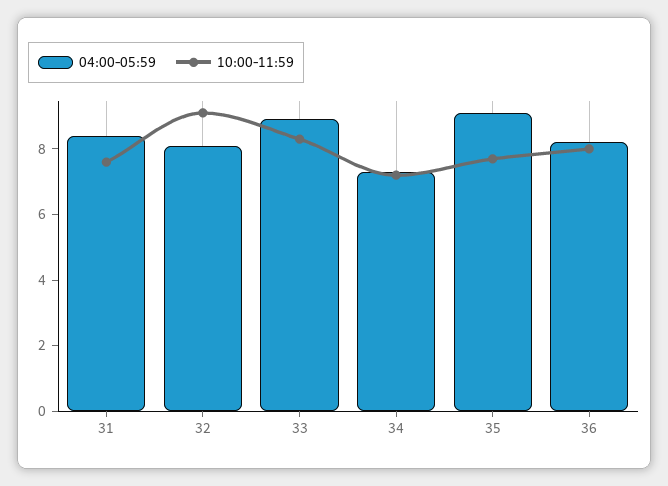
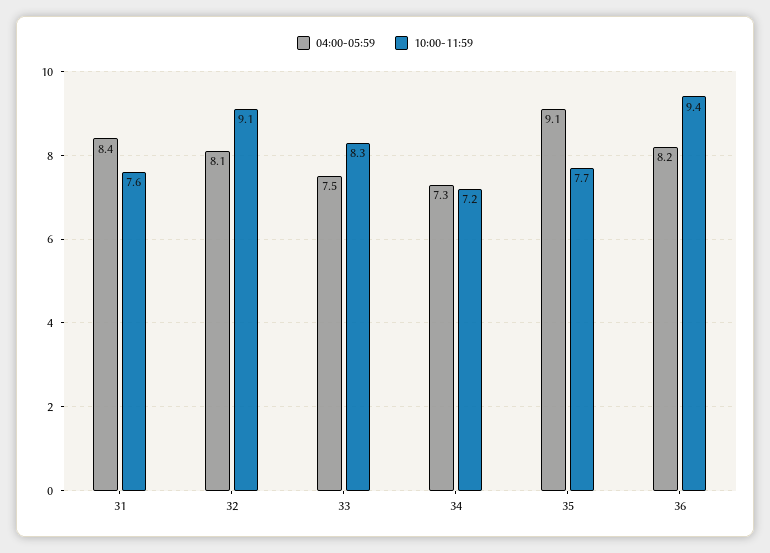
  {
    "04:00-05:59": {
      "31": 8.4,
      "32": 8.1,
-     "33": 9,
+     "33": 7.5,
      "34": 7.3,
      "35": 9.1,
      "36": 8.2
    },
    "10:00-11:59": {
      "31": 7.6,
      "32": 9.1,
      "33": 8.3,
      "34": 7.2,
      "35": 7.7,
-     "36": 8
+     "36": 9.4
    }
  }

